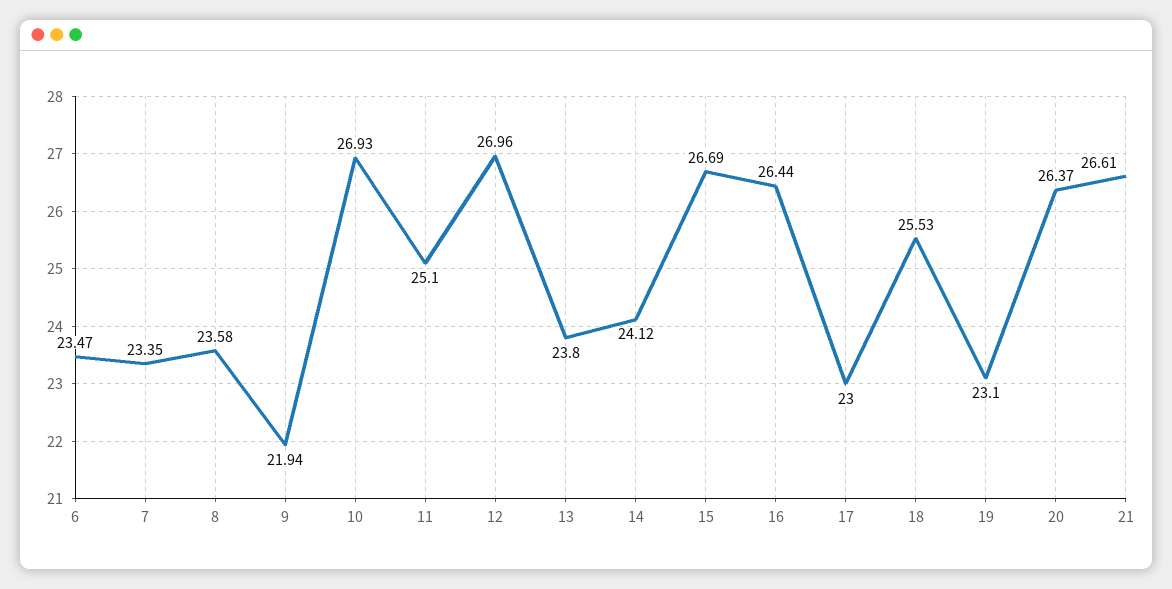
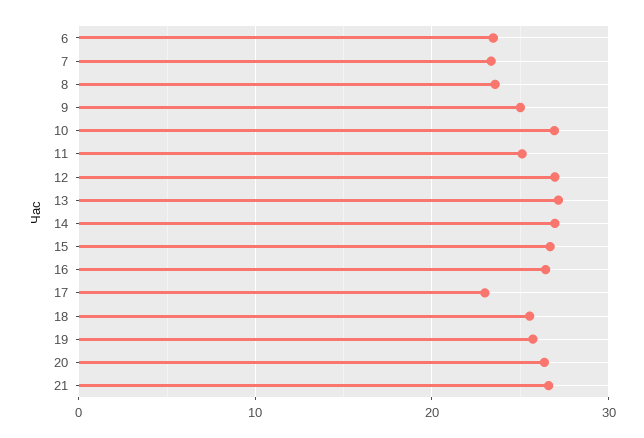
  {
    "6": 23.47,
    "7": 23.35,
    "8": 23.58,
-   "9": 21.94,
+   "9": 25,
    "10": 26.93,
    "11": 25.1,
    "12": 26.96,
-   "13": 23.8,
+   "13": 27,
-   "14": 24.12,
+   "14": 27,
    "15": 26.69,
    "16": 26.44,
    "17": 23,
    "18": 25.53,
-   "19": 23.1,
+   "19": 26,
    "20": 26.37,
    "21": 26.61
  }

